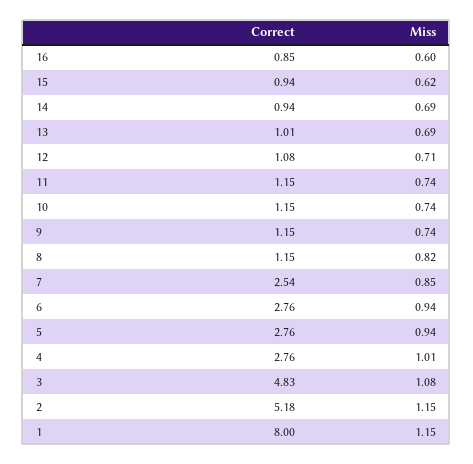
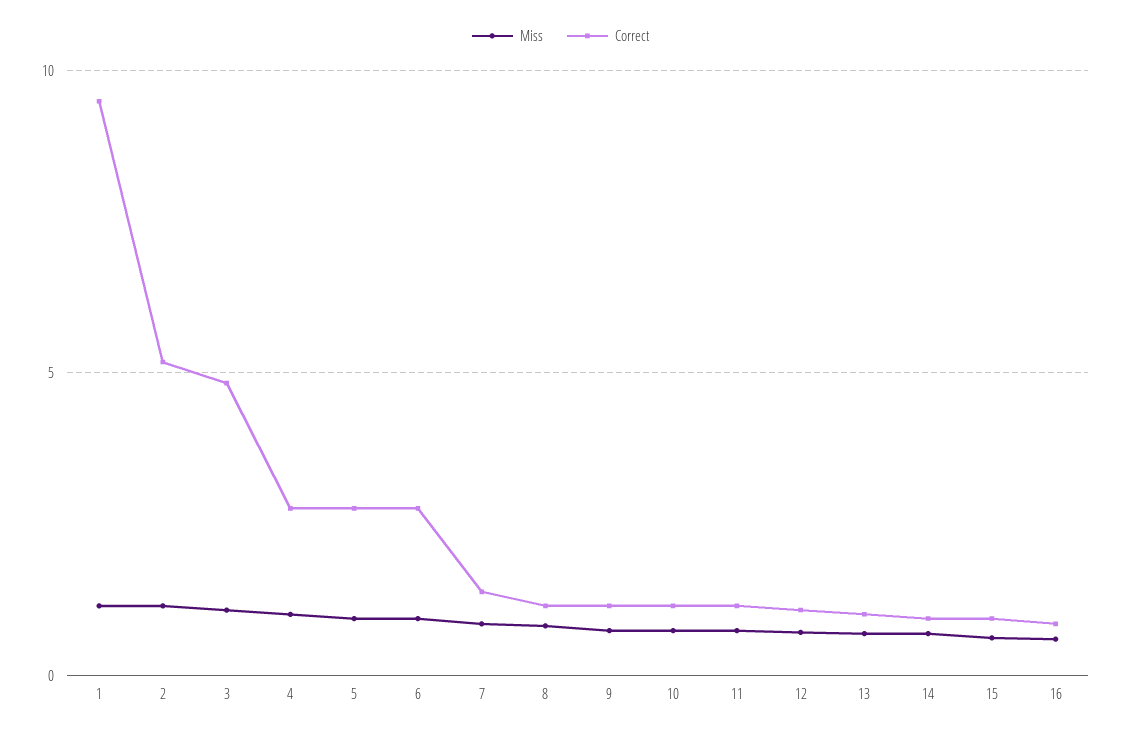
  {
    "Correct": {
      "16": 0.85,
      "15": 0.94,
      "14": 0.94,
      "13": 1.01,
      "12": 1.08,
      "11": 1.15,
      "10": 1.15,
      "9": 1.15,
      "8": 1.15,
-     "7": 2.54,
+     "7": 1.5,
      "6": 2.76,
      "5": 2.76,
      "4": 2.76,
      "3": 4.83,
      "2": 5.18,
-     "1": 8
+     "1": 9.5
    },
    "Miss": {
      "16": 0.6,
      "15": 0.62,
      "14": 0.69,
      "13": 0.69,
      "12": 0.71,
      "11": 0.74,
      "10": 0.74,
      "9": 0.74,
      "8": 0.82,
      "7": 0.85,
      "6": 0.94,
      "5": 0.94,
      "4": 1.01,
      "3": 1.08,
      "2": 1.15,
      "1": 1.15
    }
  }

